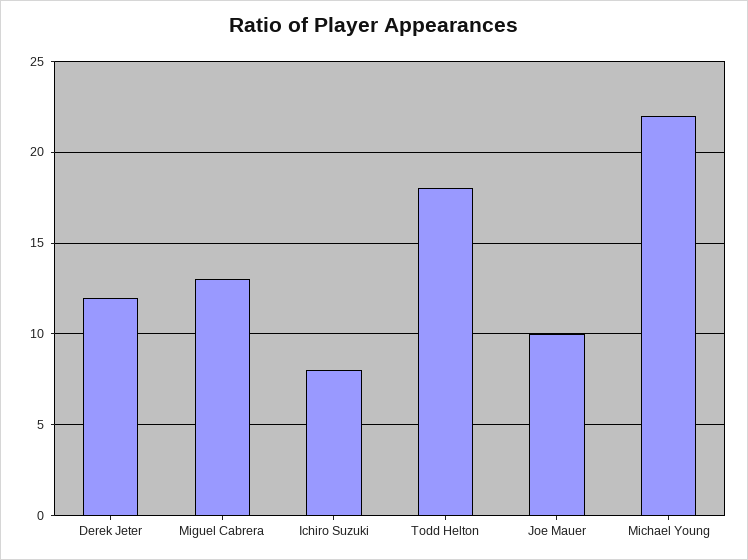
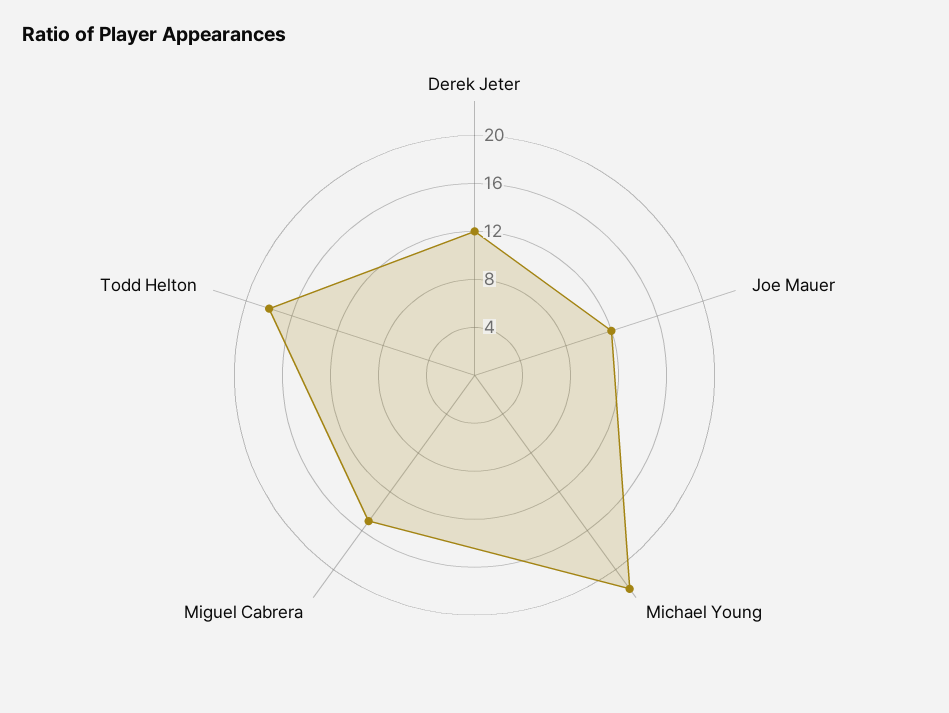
  {
    "Derek Jeter": 12,
-   "Miguel Cabrera": 13,
+   "Miguel Cabrera": 15,
-   "Ichiro Suzuki": 8,
    "Todd Helton": 18,
-   "Joe Mauer": 10,
+   "Joe Mauer": 12,
    "Michael Young": 22
  }

